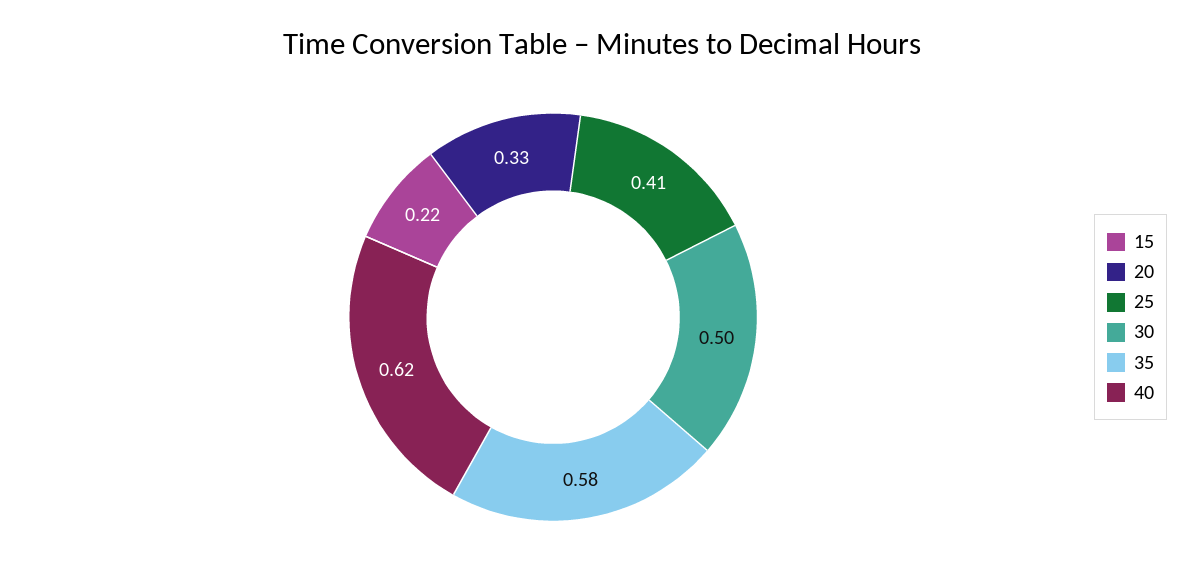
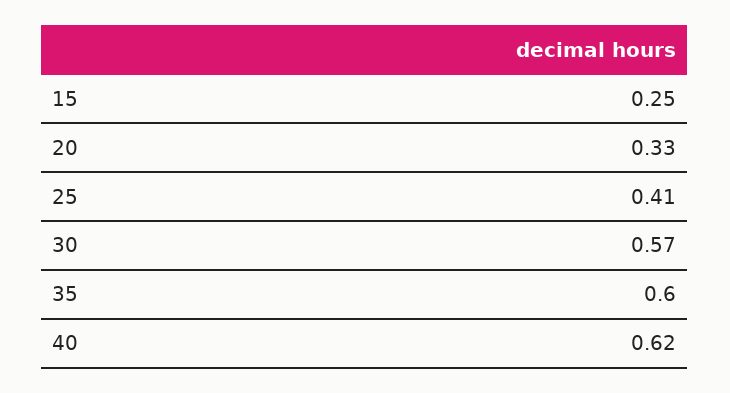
  {
-   "15": 0.22,
+   "15": 0.25,
    "20": 0.33,
    "25": 0.41,
-   "30": 0.5,
+   "30": 0.57,
-   "35": 0.58,
+   "35": 0.6,
    "40": 0.62
  }

